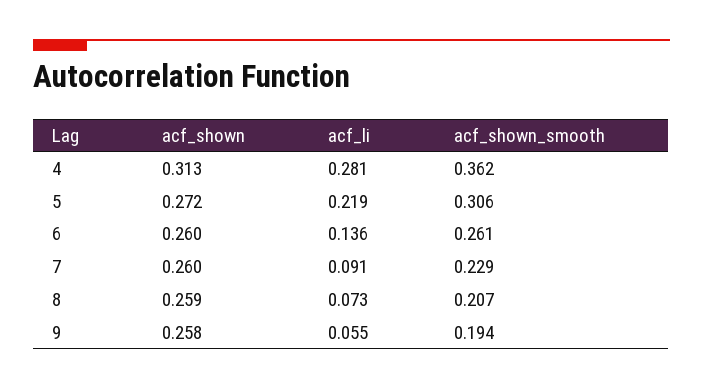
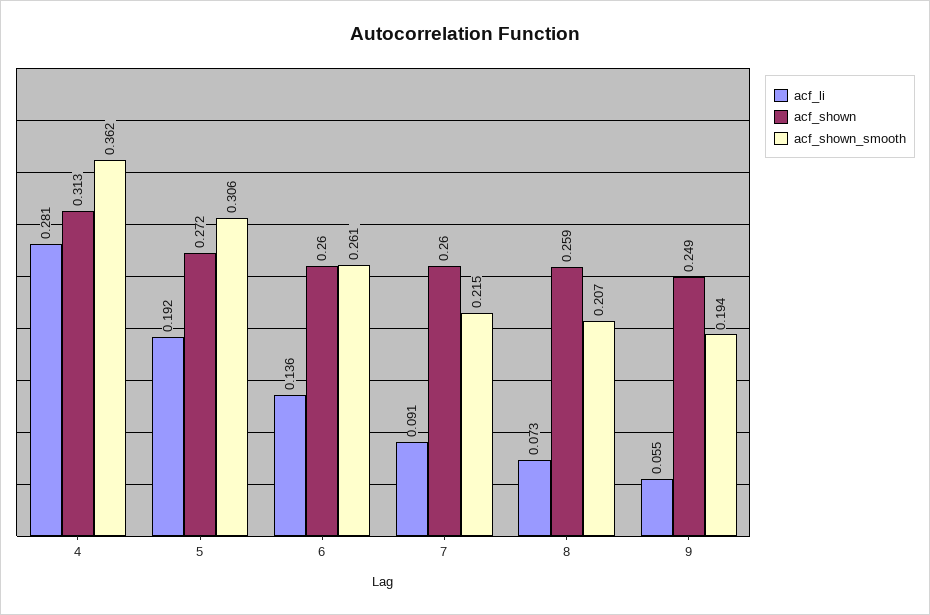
  {
    "acf_shown": {
      "4": 0.313,
      "5": 0.272,
      "6": 0.26,
      "7": 0.26,
      "8": 0.259,
-     "9": 0.258
+     "9": 0.249
    },
    "acf_li": {
      "4": 0.281,
-     "5": 0.219,
+     "5": 0.192,
      "6": 0.136,
      "7": 0.091,
      "8": 0.073,
      "9": 0.055
    },
    "acf_shown_smooth": {
      "4": 0.362,
      "5": 0.306,
      "6": 0.261,
-     "7": 0.229,
+     "7": 0.215,
      "8": 0.207,
      "9": 0.194
    }
  }

